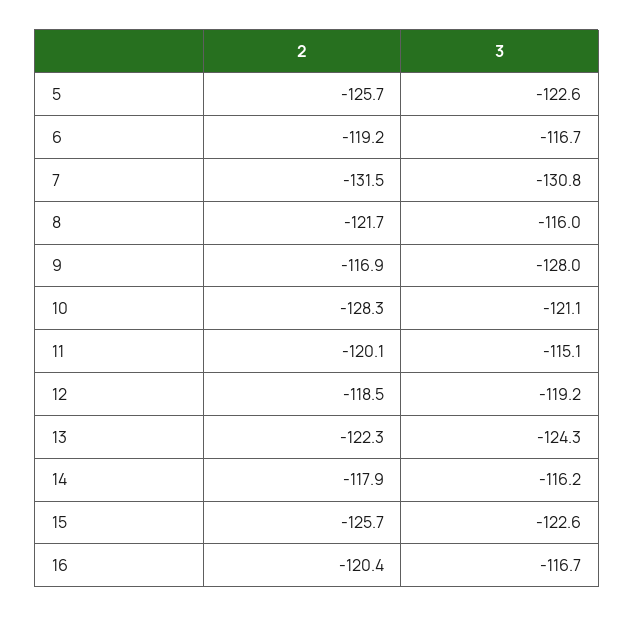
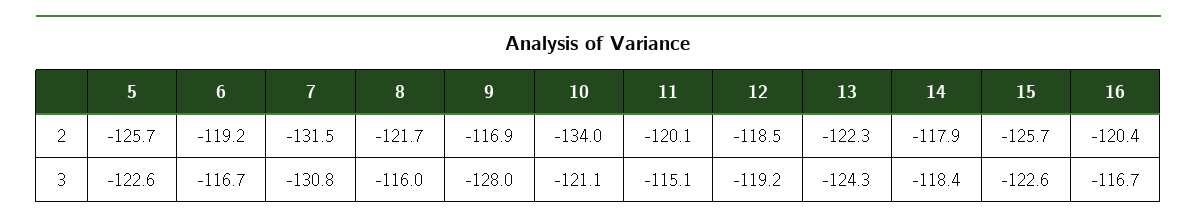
  {
    "2": {
      "5": -125.7,
      "6": -119.2,
      "7": -131.5,
      "8": -121.7,
      "9": -116.9,
-     "10": -128.3,
+     "10": -134,
      "11": -120.1,
      "12": -118.5,
      "13": -122.3,
      "14": -117.9,
      "15": -125.7,
      "16": -120.4
    },
    "3": {
      "5": -122.6,
      "6": -116.7,
      "7": -130.8,
      "8": -116,
      "9": -128,
      "10": -121.1,
      "11": -115.1,
      "12": -119.2,
      "13": -124.3,
-     "14": -116.2,
+     "14": -118.4,
      "15": -122.6,
      "16": -116.7
    }
  }

